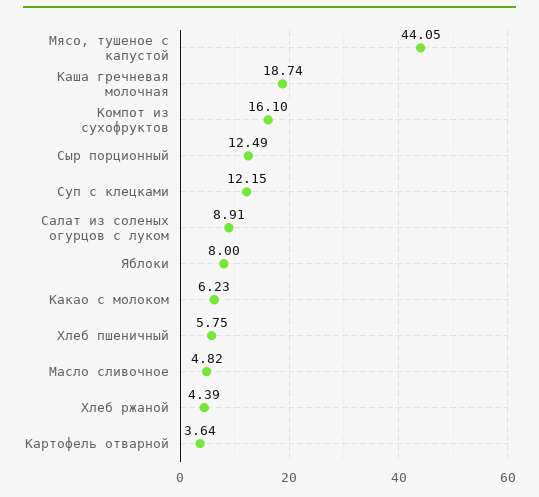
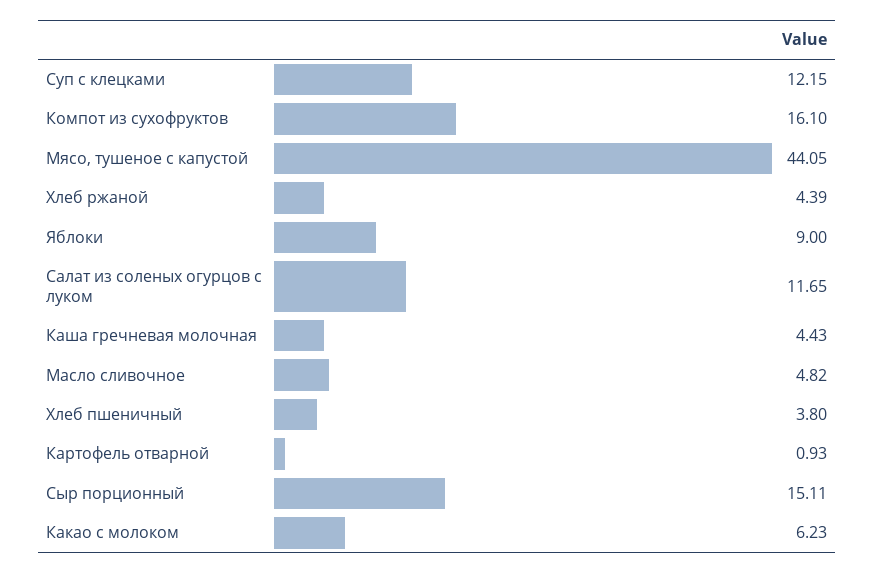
  {
    "Мясо, тушеное с капустой": 44.05,
-   "Каша гречневая молочная": 18.74,
+   "Каша гречневая молочная": 4.43,
    "Компот из сухофруктов": 16.1,
-   "Сыр порционный": 12.49,
+   "Сыр порционный": 15.11,
    "Суп с клецками": 12.15,
-   "Салат из соленых огурцов с луком": 8.91,
+   "Салат из соленых огурцов с луком": 11.65,
-   "Яблоки": 8,
+   "Яблоки": 9,
    "Какао с молоком": 6.23,
-   "Хлеб пшеничный": 5.75,
+   "Хлеб пшеничный": 3.8,
    "Масло сливочное": 4.82,
    "Хлеб ржаной": 4.39,
-   "Картофель отварной": 3.64
+   "Картофель отварной": 0.93
  }

